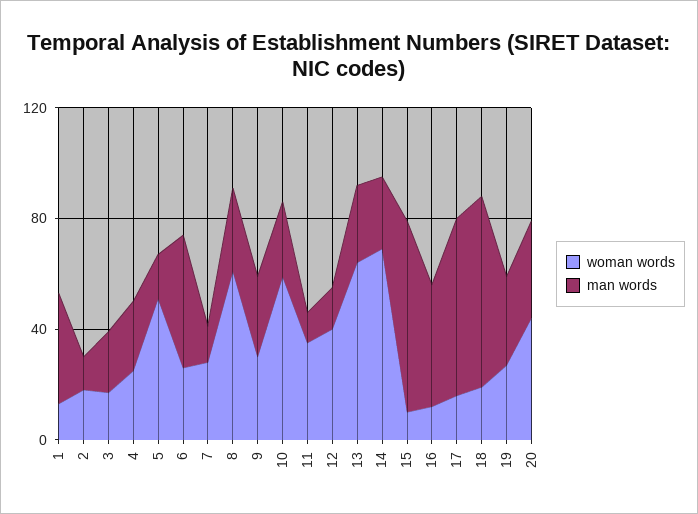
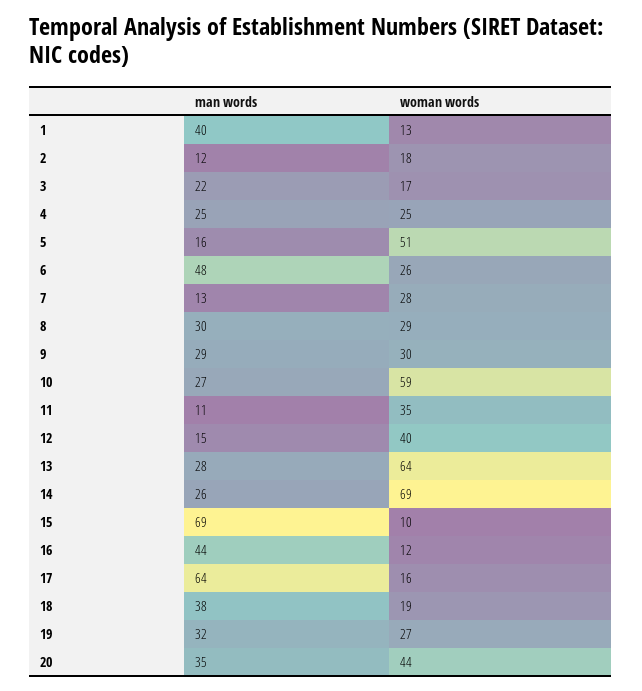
  {
    "woman words": {
      "1": 13,
      "2": 18,
      "3": 17,
      "4": 25,
      "5": 51,
      "6": 26,
      "7": 28,
-     "8": 60,
+     "8": 29,
      "9": 30,
      "10": 59,
      "11": 35,
      "12": 40,
      "13": 64,
      "14": 69,
      "15": 10,
      "16": 12,
      "17": 16,
      "18": 19,
      "19": 27,
      "20": 44
    },
    "man words": {
      "1": 40,
      "2": 12,
      "3": 22,
      "4": 25,
      "5": 16,
      "6": 48,
      "7": 13,
      "8": 30,
      "9": 29,
      "10": 27,
      "11": 11,
      "12": 15,
      "13": 28,
      "14": 26,
      "15": 69,
      "16": 44,
      "17": 64,
-     "18": 70,
+     "18": 38,
      "19": 32,
      "20": 35
    }
  }

